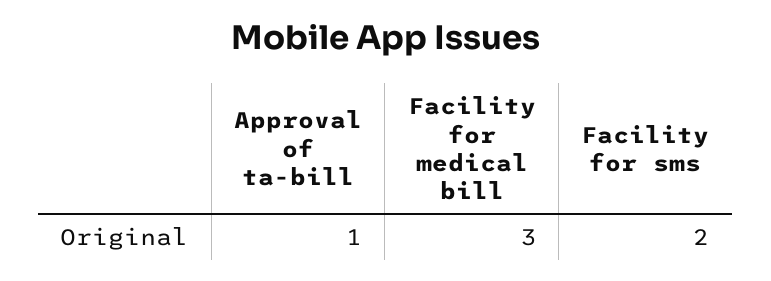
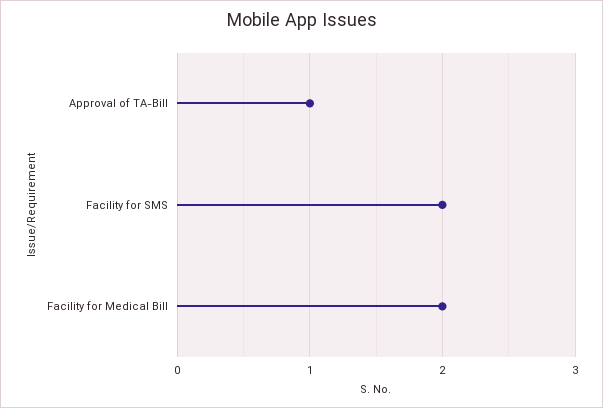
  {
    "Approval of ta-bill": 1,
-   "Facility for medical bill": 3,
+   "Facility for medical bill": 2,
    "Facility for sms": 2
  }

